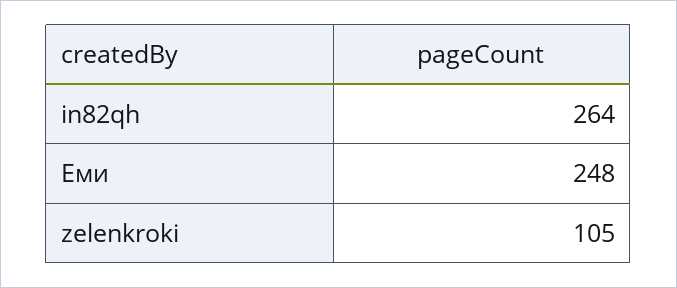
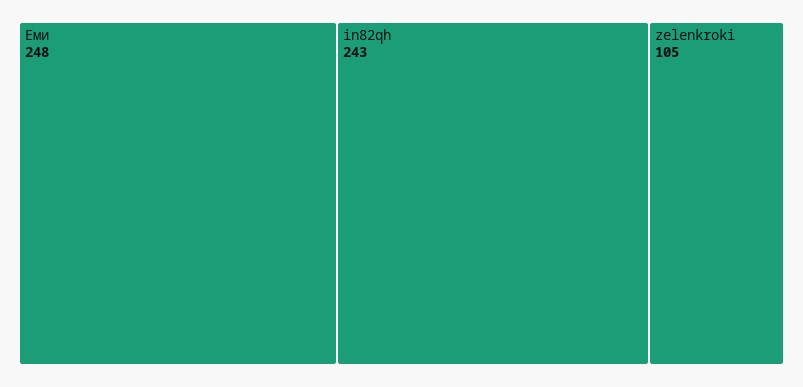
  {
-   "in82qh": 264,
+   "in82qh": 243,
    "Еми": 248,
    "zelenkroki": 105
  }

